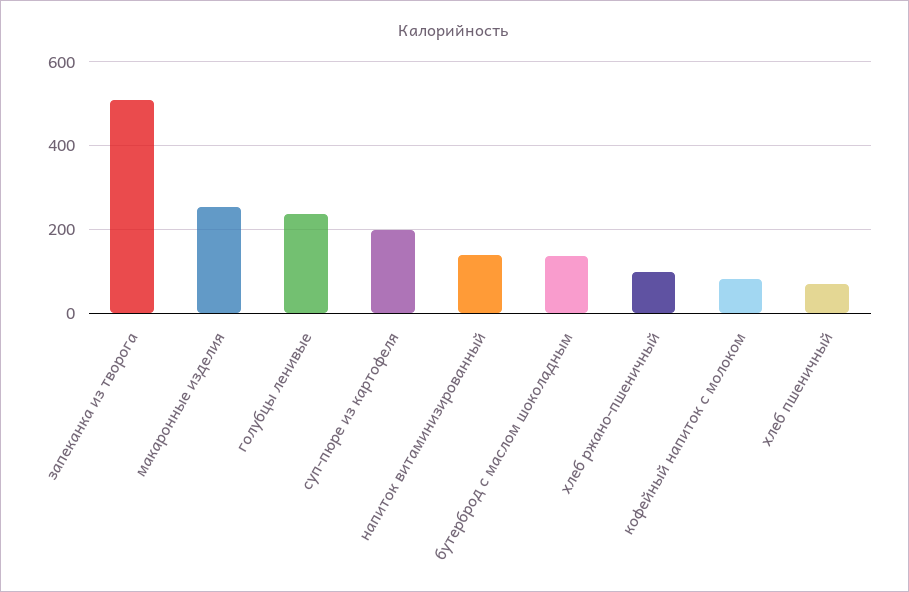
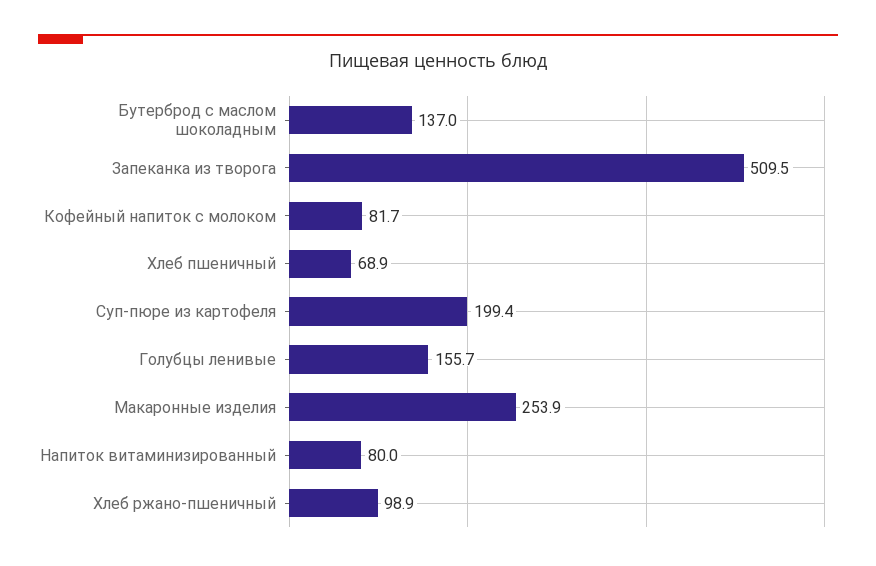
  {
    "запеканка из творога": 509.5,
    "макаронные изделия": 253.9,
-   "голубцы ленивые": 240,
+   "голубцы ленивые": 155.7,
    "суп-пюре из картофеля": 199.4,
-   "напиток витаминизированный": 140,
+   "напиток витаминизированный": 80,
    "бутерброд с маслом шоколадным": 137,
    "хлеб ржано-пшеничный": 98.9,
    "кофейный напиток с молоком": 81.7,
    "хлеб пшеничный": 68.9
  }

